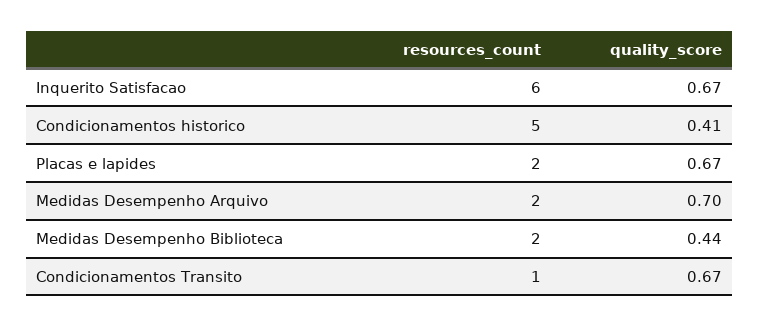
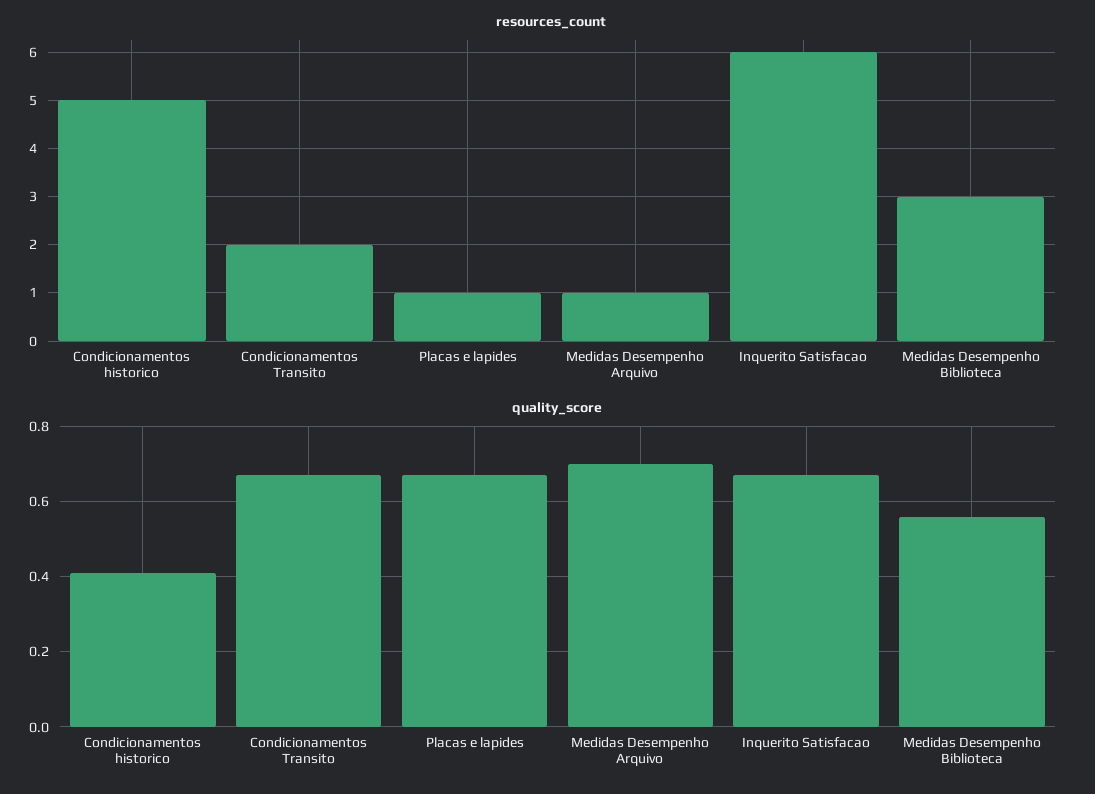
  {
    "resources_count": {
      "Inquerito Satisfacao": 6,
      "Condicionamentos historico": 5,
-     "Placas e lapides": 2,
+     "Placas e lapides": 1,
-     "Medidas Desempenho Arquivo": 2,
+     "Medidas Desempenho Arquivo": 1,
-     "Medidas Desempenho Biblioteca": 2,
+     "Medidas Desempenho Biblioteca": 3,
-     "Condicionamentos Transito": 1
+     "Condicionamentos Transito": 2
    },
    "quality_score": {
      "Inquerito Satisfacao": 0.67,
      "Condicionamentos historico": 0.41,
      "Placas e lapides": 0.67,
      "Medidas Desempenho Arquivo": 0.7,
-     "Medidas Desempenho Biblioteca": 0.44,
+     "Medidas Desempenho Biblioteca": 0.55,
      "Condicionamentos Transito": 0.67
    }
  }

